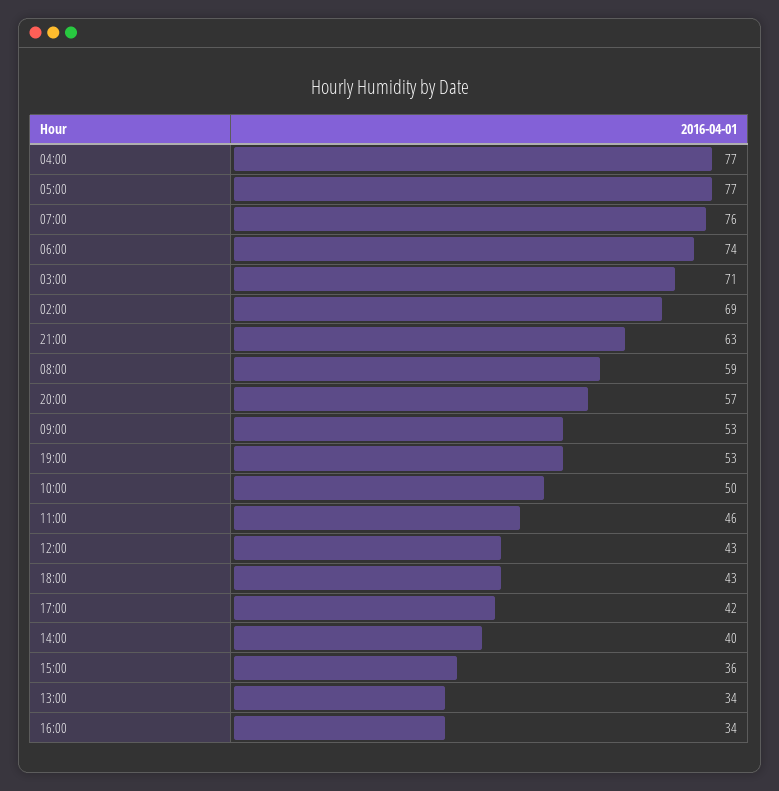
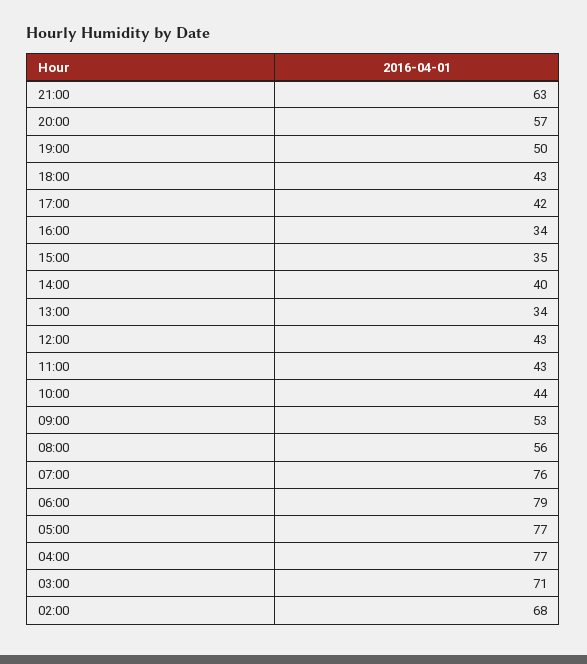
  {
    "04:00": 77,
    "05:00": 77,
    "07:00": 76,
-   "06:00": 74,
+   "06:00": 79,
    "03:00": 71,
-   "02:00": 69,
+   "02:00": 68,
    "21:00": 63,
-   "08:00": 59,
+   "08:00": 56,
    "20:00": 57,
    "09:00": 53,
-   "19:00": 53,
+   "19:00": 50,
-   "10:00": 50,
+   "10:00": 44,
-   "11:00": 46,
+   "11:00": 43,
    "12:00": 43,
    "18:00": 43,
    "17:00": 42,
    "14:00": 40,
-   "15:00": 36,
+   "15:00": 35,
    "13:00": 34,
    "16:00": 34
  }

